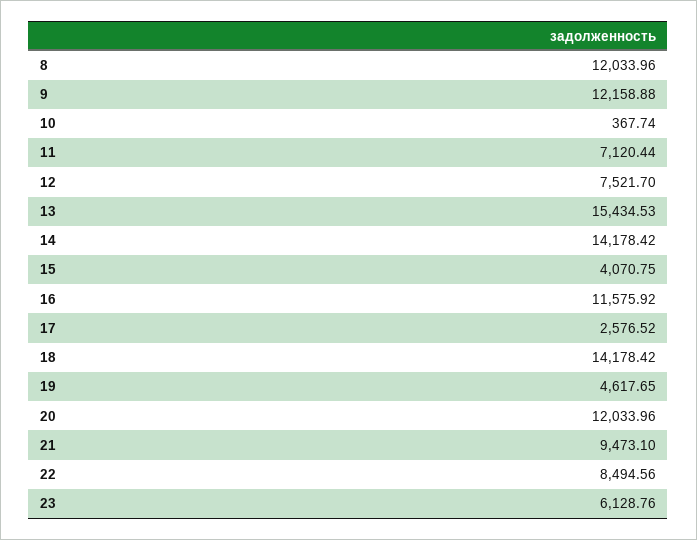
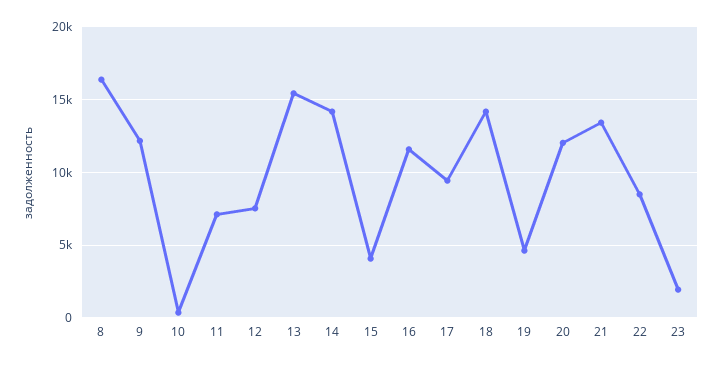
  {
-   "8": 12033.96,
+   "8": 16500,
    "9": 12158.88,
    "10": 367.74,
    "11": 7120.44,
    "12": 7521.7,
    "13": 15434.53,
    "14": 14178.42,
    "15": 4070.75,
    "16": 11575.92,
-   "17": 2576.52,
+   "17": 9500,
    "18": 14178.42,
    "19": 4617.65,
    "20": 12033.96,
-   "21": 9473.1,
+   "21": 13500,
    "22": 8494.56,
-   "23": 6128.76
+   "23": 2000
  }

